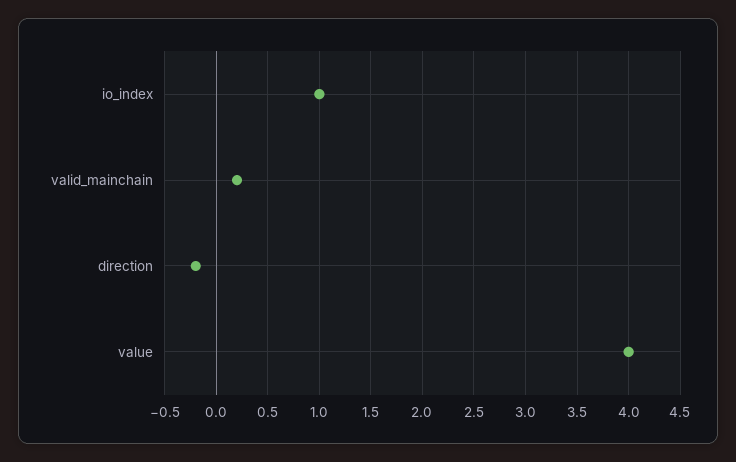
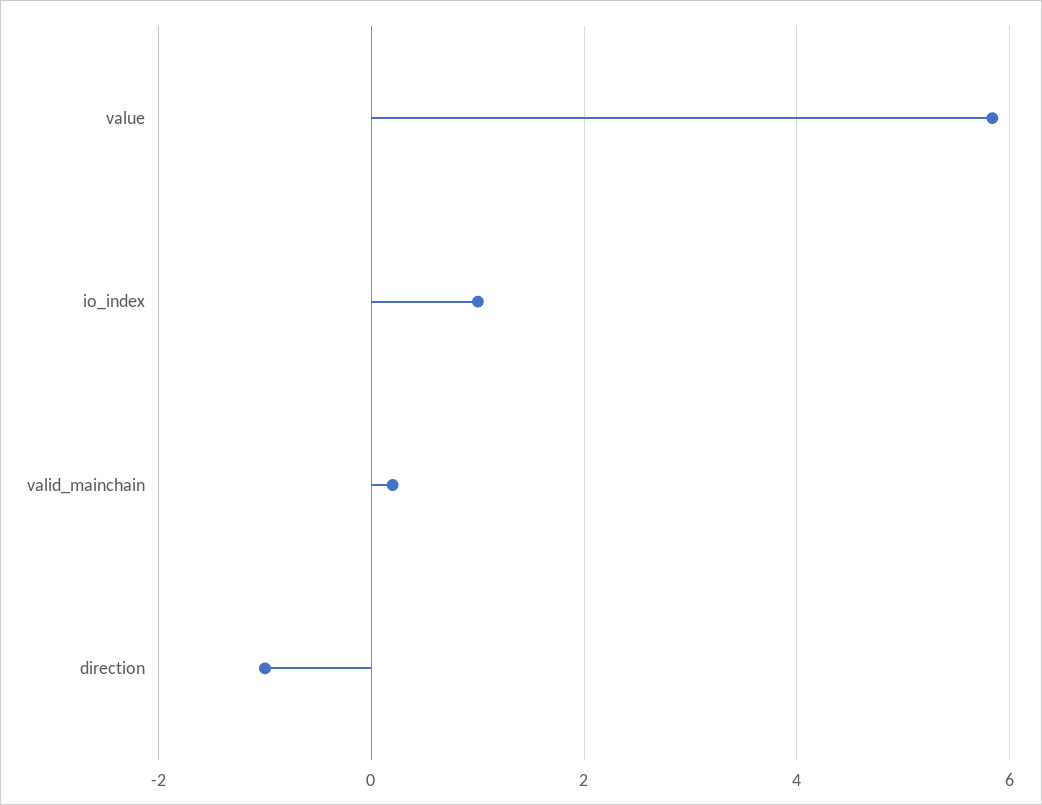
  {
    "io_index": 1,
    "valid_mainchain": 0.2,
-   "direction": -0.2,
+   "direction": -1,
-   "value": 4
+   "value": 5.8
  }

